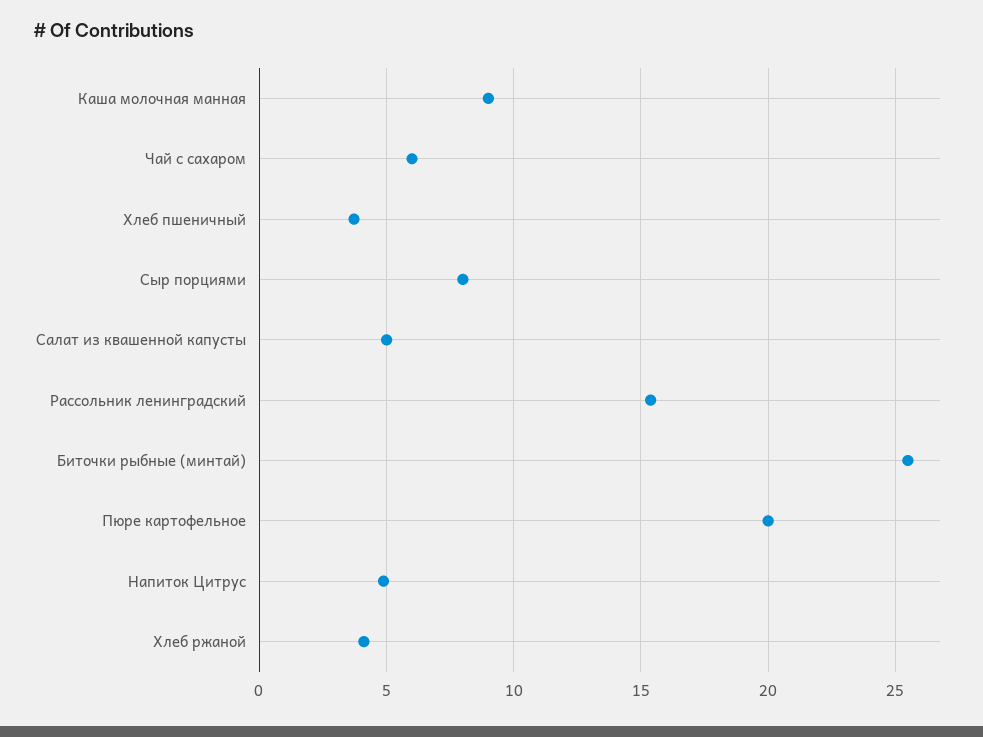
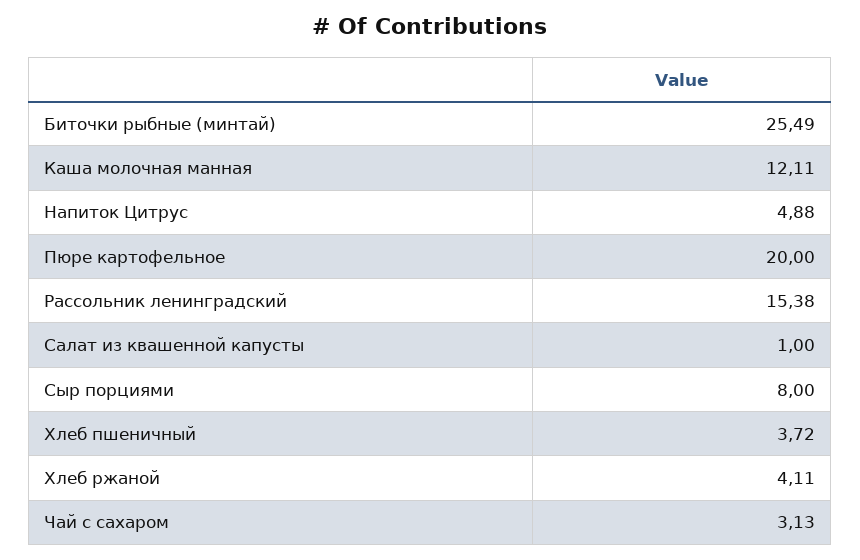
  {
-   "Каша молочная манная": 9,
+   "Каша молочная манная": 12.11,
-   "Чай с сахаром": 6,
+   "Чай с сахаром": 3.13,
    "Хлеб пшеничный": 3.72,
    "Сыр порциями": 8,
-   "Салат из квашенной капусты": 5,
+   "Салат из квашенной капусты": 1,
    "Рассольник ленинградский": 15.38,
    "Биточки рыбные (минтай)": 25.49,
    "Пюре картофельное": 20,
    "Напиток Цитрус": 4.88,
    "Хлеб ржаной": 4.11
  }

